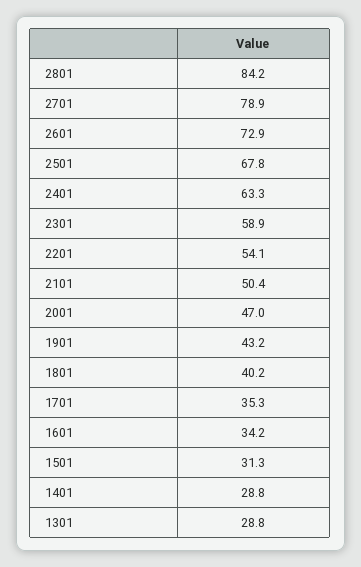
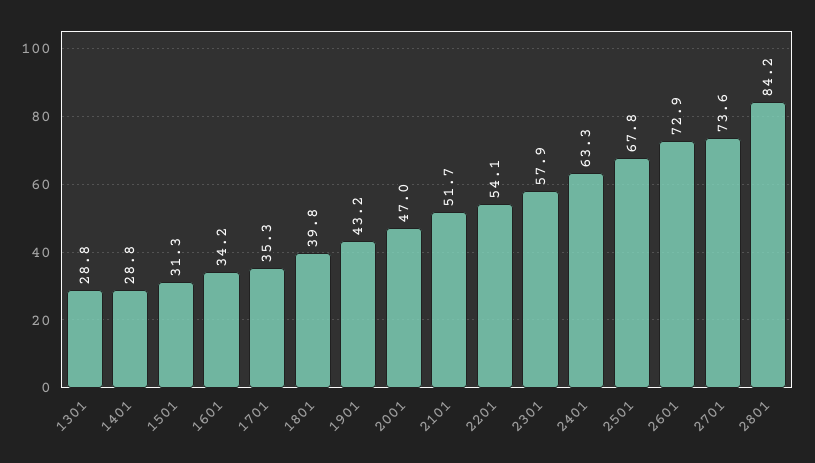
  {
    "2801": 84.2,
-   "2701": 78.9,
+   "2701": 73.6,
    "2601": 72.9,
    "2501": 67.8,
    "2401": 63.3,
-   "2301": 58.9,
+   "2301": 57.9,
    "2201": 54.1,
-   "2101": 50.4,
+   "2101": 51.7,
    "2001": 47,
    "1901": 43.2,
-   "1801": 40.2,
+   "1801": 39.8,
    "1701": 35.3,
    "1601": 34.2,
    "1501": 31.3,
    "1401": 28.8,
    "1301": 28.8
  }

